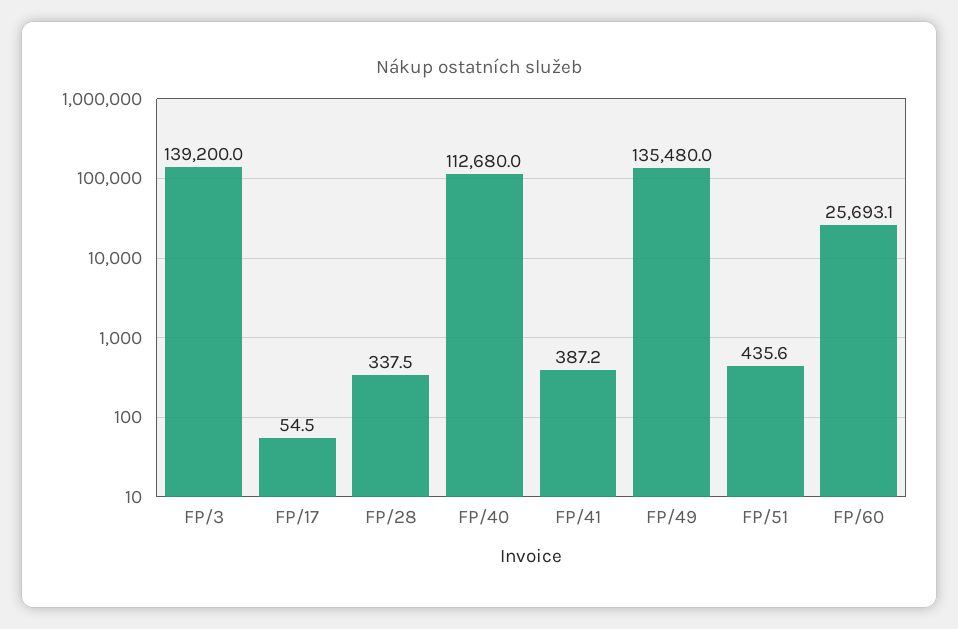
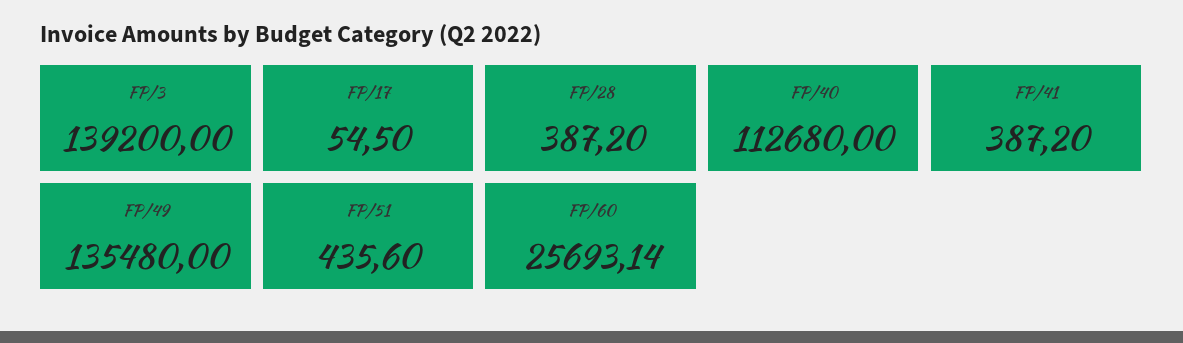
  {
    "FP/3": 139200,
    "FP/17": 54.5,
-   "FP/28": 337.5,
+   "FP/28": 387.2,
    "FP/40": 112680,
    "FP/41": 387.2,
    "FP/49": 135480,
    "FP/51": 435.6,
    "FP/60": 25693.14
  }

